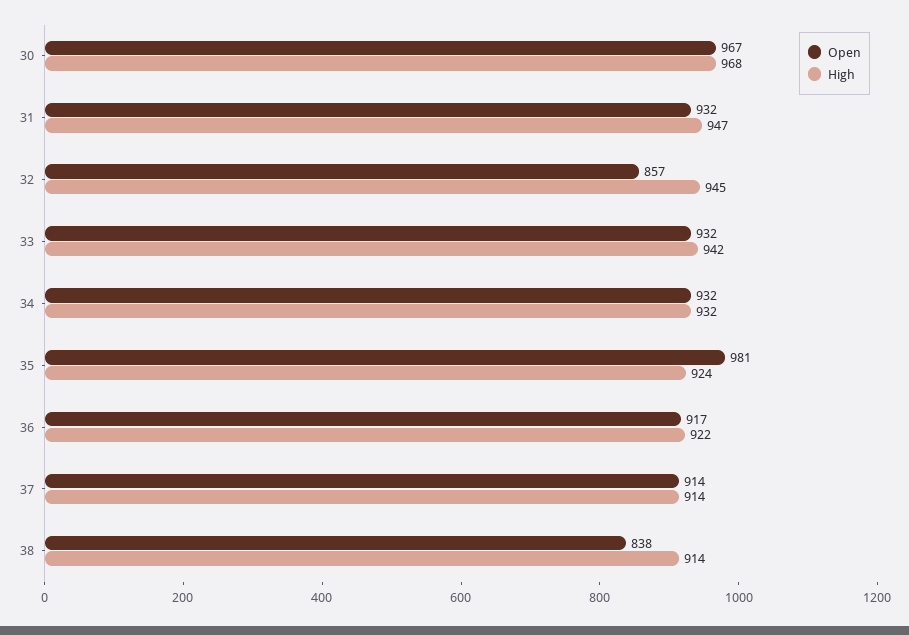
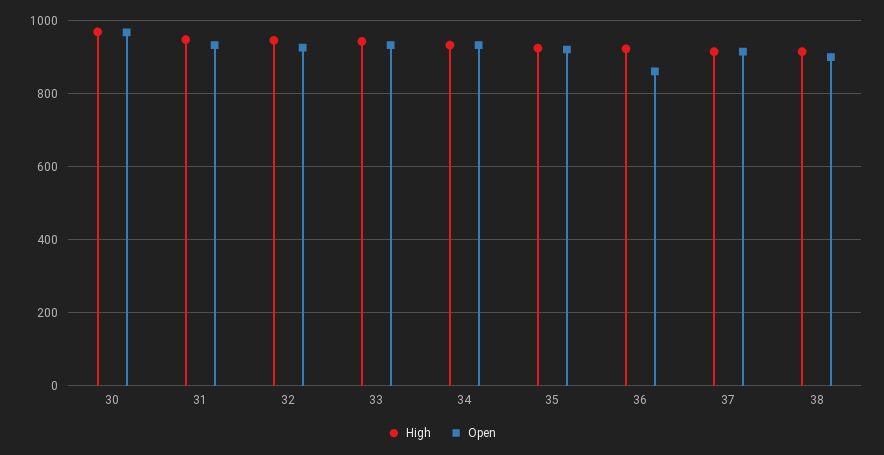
  {
    "Open": {
      "30": 967,
      "31": 932,
-     "32": 857,
+     "32": 920,
      "33": 932,
      "34": 932,
-     "35": 981,
+     "35": 920,
-     "36": 917,
+     "36": 860,
      "37": 914,
-     "38": 838
+     "38": 900
    },
    "High": {
      "30": 968,
      "31": 947,
      "32": 945,
      "33": 942,
      "34": 932,
      "35": 924,
      "36": 922,
      "37": 914,
      "38": 914
    }
  }

